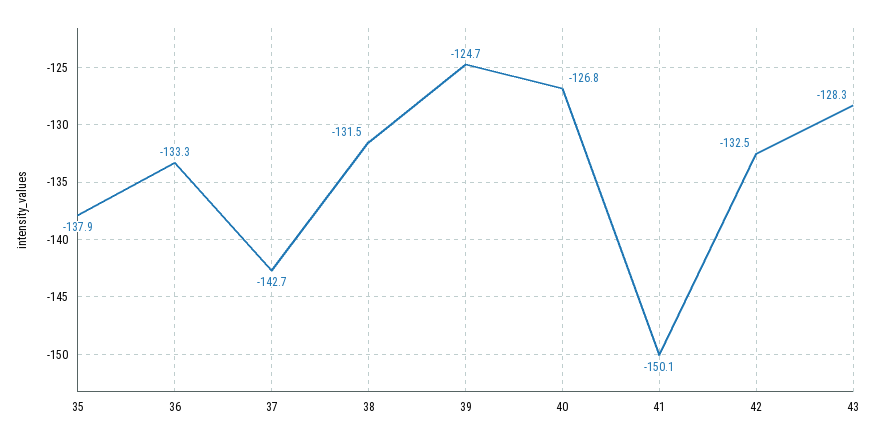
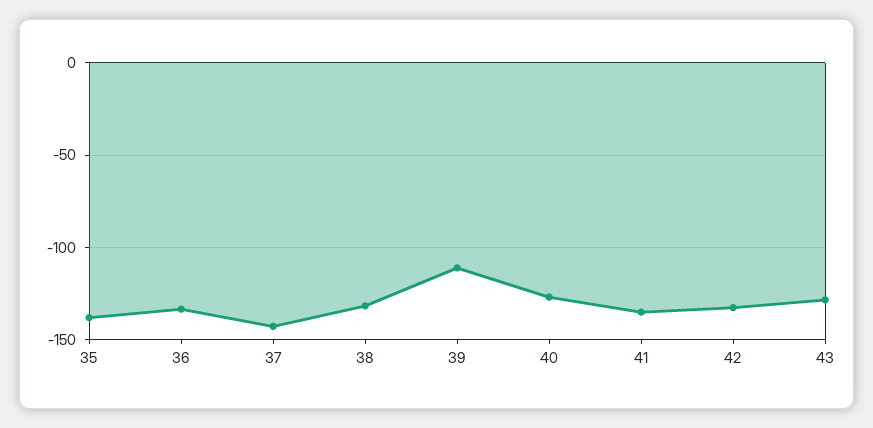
  {
    "35": -137.9,
    "36": -133.3,
    "37": -142.7,
    "38": -131.5,
-   "39": -124.7,
+   "39": -110,
    "40": -126.8,
-   "41": -150.1,
+   "41": -135,
    "42": -132.5,
    "43": -128.3
  }

